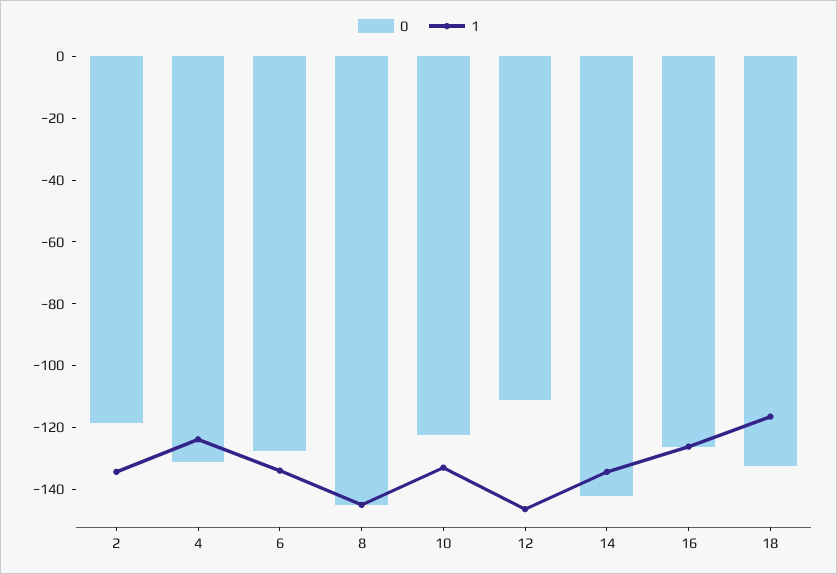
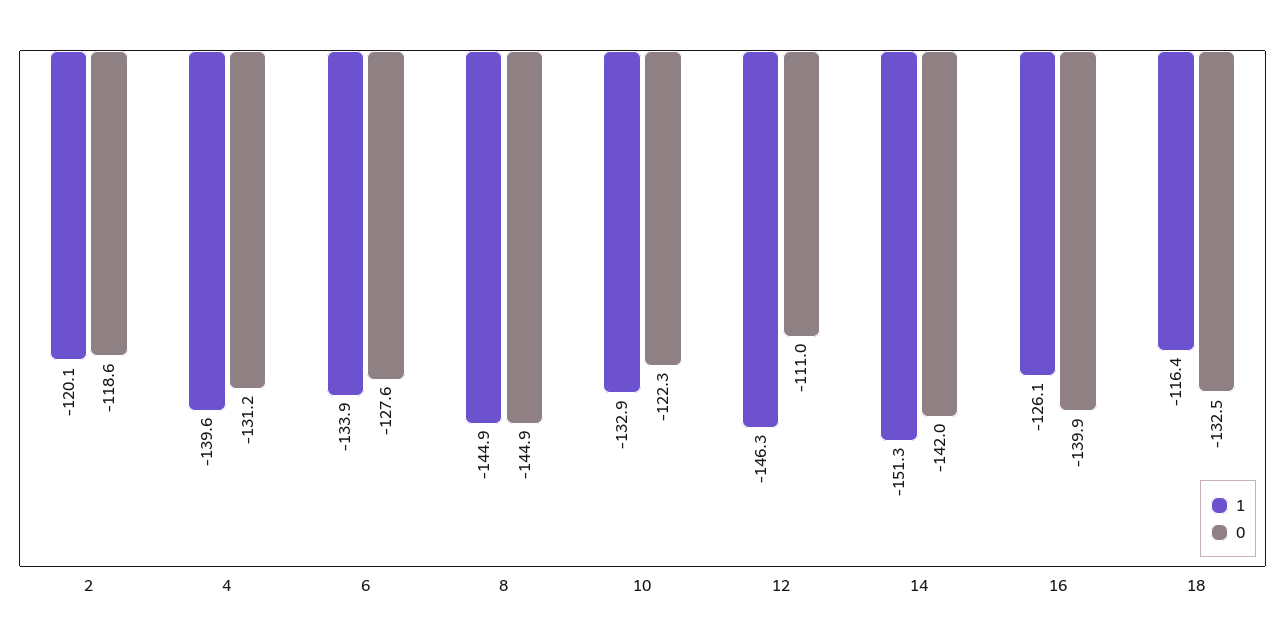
  {
    "0": {
      "2": -118.6,
      "4": -131.2,
      "6": -127.6,
      "8": -144.9,
      "10": -122.3,
      "12": -111,
      "14": -142,
-     "16": -125,
+     "16": -139.9,
      "18": -132.5
    },
    "1": {
-     "2": -135,
+     "2": -120.1,
-     "4": -125,
+     "4": -139.6,
      "6": -133.9,
      "8": -144.9,
      "10": -132.9,
      "12": -146.3,
-     "14": -135,
+     "14": -151.3,
      "16": -126.1,
      "18": -116.4
    }
  }

